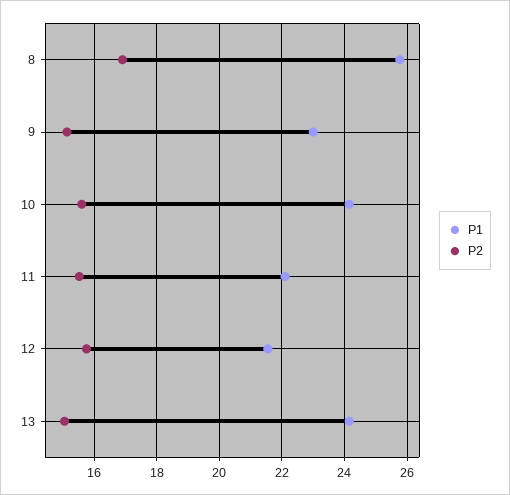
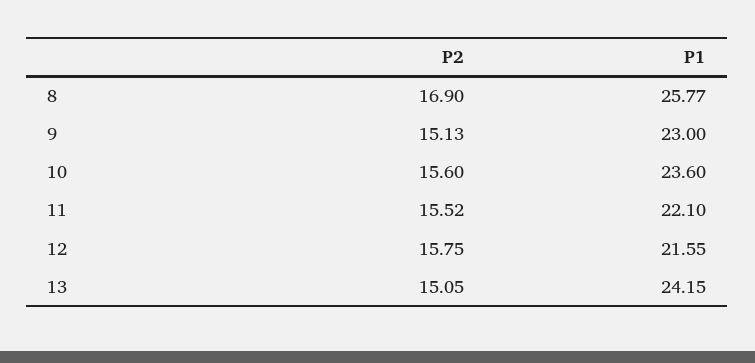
  {
    "P1": {
      "8": 25.77,
      "9": 23,
-     "10": 24.2,
+     "10": 23.6,
      "11": 22.1,
      "12": 21.55,
      "13": 24.15
    },
    "P2": {
      "8": 16.9,
      "9": 15.13,
      "10": 15.6,
      "11": 15.52,
      "12": 15.75,
      "13": 15.05
    }
  }

